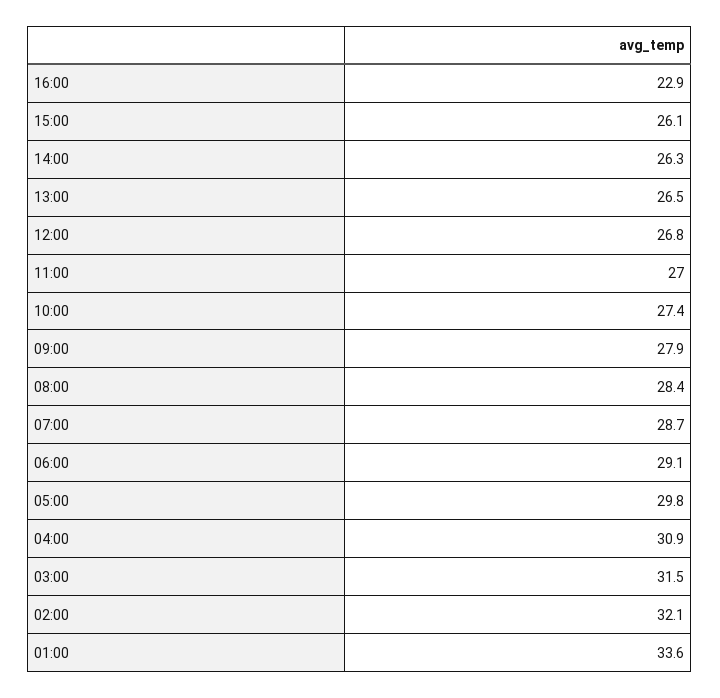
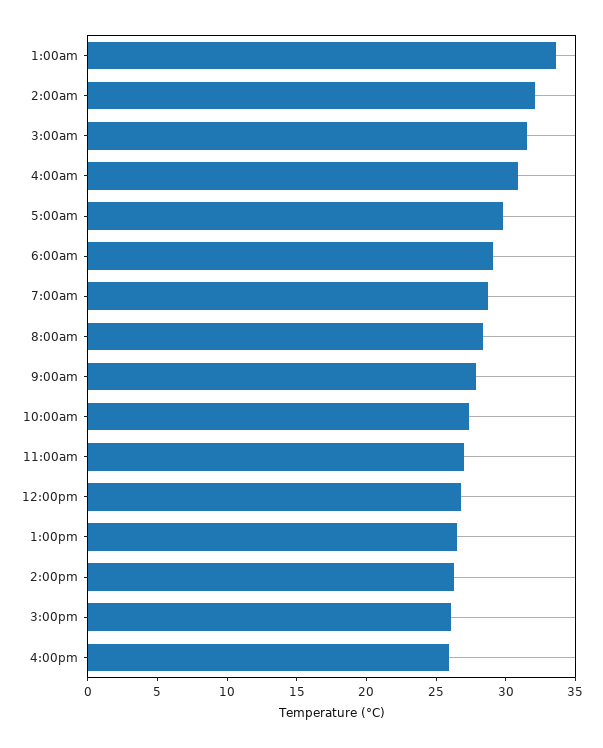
  {
-   "16:00": 22.9,
+   "16:00": 26,
    "15:00": 26.1,
    "14:00": 26.3,
    "13:00": 26.5,
    "12:00": 26.8,
    "11:00": 27,
    "10:00": 27.4,
    "09:00": 27.9,
    "08:00": 28.4,
    "07:00": 28.7,
    "06:00": 29.1,
    "05:00": 29.8,
    "04:00": 30.9,
    "03:00": 31.5,
    "02:00": 32.1,
    "01:00": 33.6
  }

